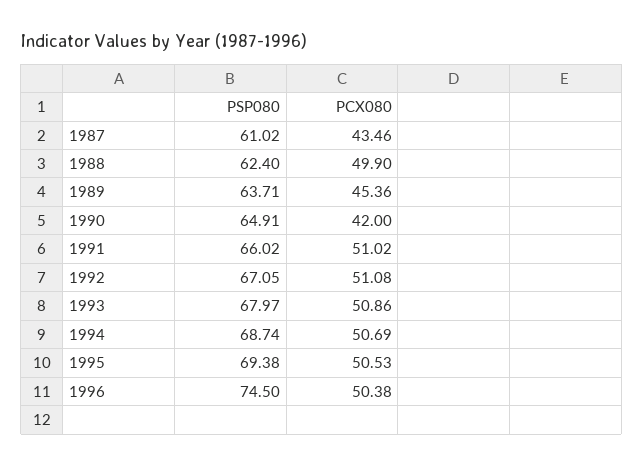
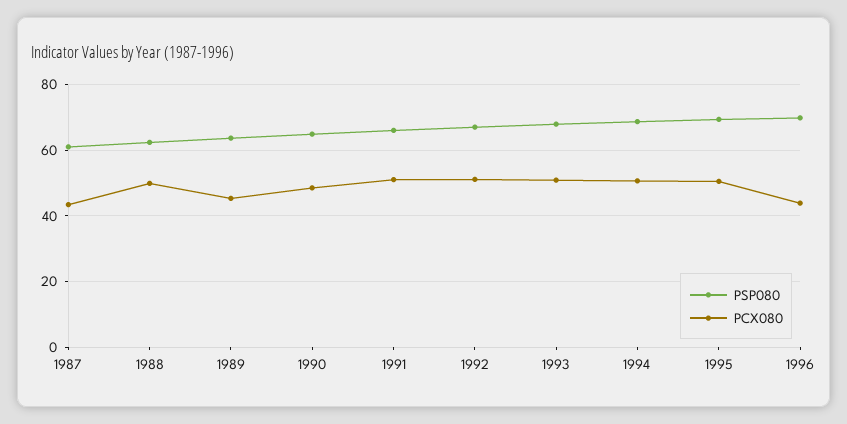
  {
    "PSP080": {
      "1987": 61.02,
      "1988": 62.4,
      "1989": 63.71,
      "1990": 64.91,
      "1991": 66.02,
      "1992": 67.05,
      "1993": 67.97,
      "1994": 68.74,
      "1995": 69.38,
-     "1996": 74.5
+     "1996": 70
    },
    "PCX080": {
      "1987": 43.46,
      "1988": 49.9,
      "1989": 45.36,
-     "1990": 42,
+     "1990": 48,
      "1991": 51.02,
      "1992": 51.08,
      "1993": 50.86,
      "1994": 50.69,
      "1995": 50.53,
-     "1996": 50.38
+     "1996": 44
    }
  }

